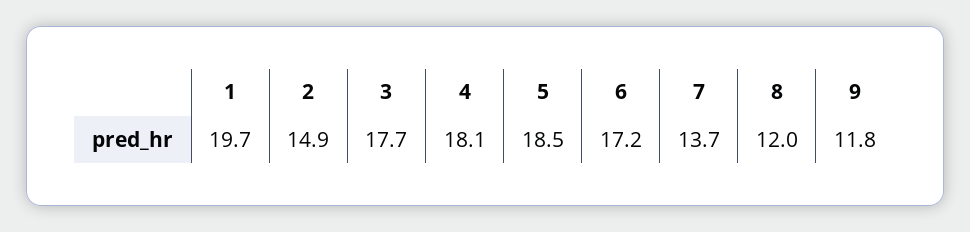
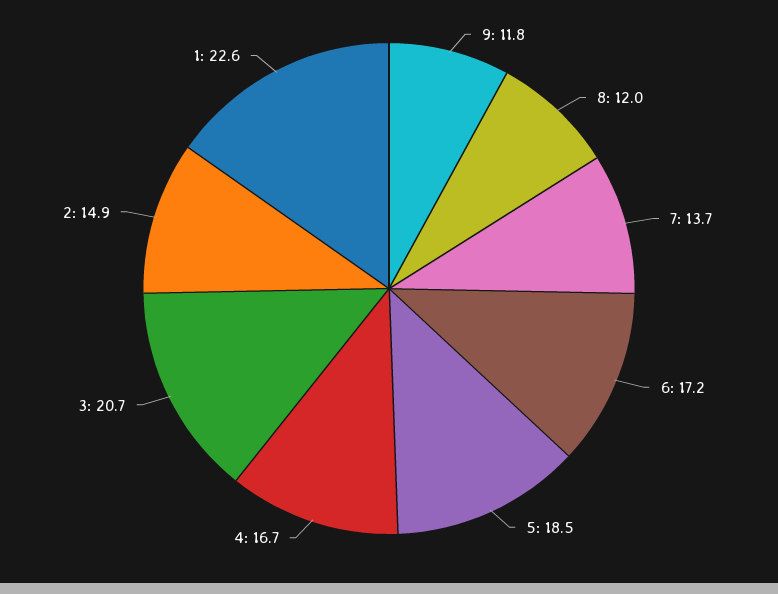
  {
-   "1": 19.7,
+   "1": 22.6,
    "2": 14.9,
-   "3": 17.7,
+   "3": 20.7,
-   "4": 18.1,
+   "4": 16.7,
    "5": 18.5,
    "6": 17.2,
    "7": 13.7,
    "8": 12,
    "9": 11.8
  }

